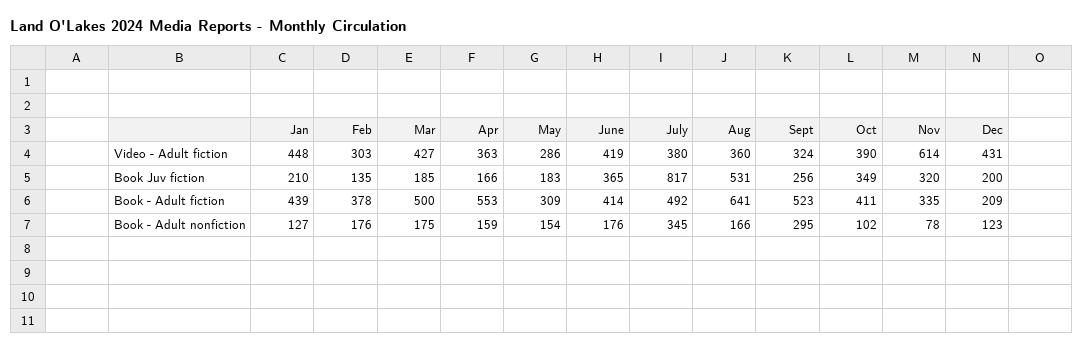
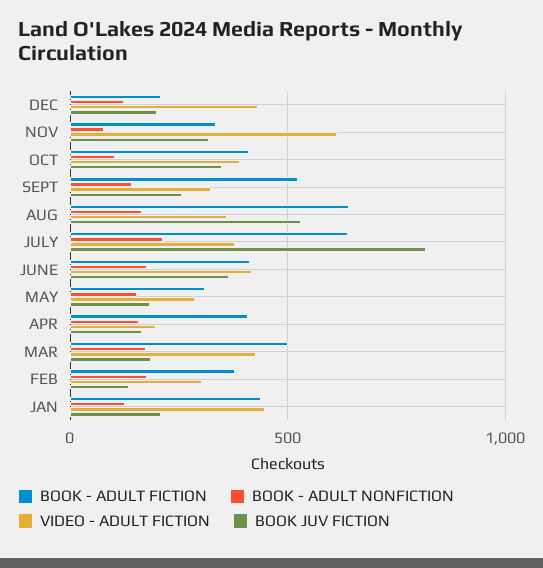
  {
    "Video - Adult fiction": {
      "Jan": 448,
      "Feb": 303,
      "Mar": 427,
-     "Apr": 363,
+     "Apr": 200,
      "May": 286,
      "June": 419,
      "July": 380,
      "Aug": 360,
      "Sept": 324,
      "Oct": 390,
      "Nov": 614,
      "Dec": 431
    },
    "Book Juv fiction": {
      "Jan": 210,
      "Feb": 135,
      "Mar": 185,
      "Apr": 166,
      "May": 183,
      "June": 365,
      "July": 817,
      "Aug": 531,
      "Sept": 256,
      "Oct": 349,
      "Nov": 320,
      "Dec": 200
    },
    "Book - Adult fiction": {
      "Jan": 439,
      "Feb": 378,
      "Mar": 500,
-     "Apr": 553,
+     "Apr": 400,
      "May": 309,
      "June": 414,
-     "July": 492,
+     "July": 650,
      "Aug": 641,
      "Sept": 523,
      "Oct": 411,
      "Nov": 335,
      "Dec": 209
    },
    "Book - Adult nonfiction": {
      "Jan": 127,
      "Feb": 176,
      "Mar": 175,
      "Apr": 159,
      "May": 154,
      "June": 176,
-     "July": 345,
+     "July": 200,
      "Aug": 166,
-     "Sept": 295,
+     "Sept": 150,
      "Oct": 102,
      "Nov": 78,
      "Dec": 123
    }
  }

